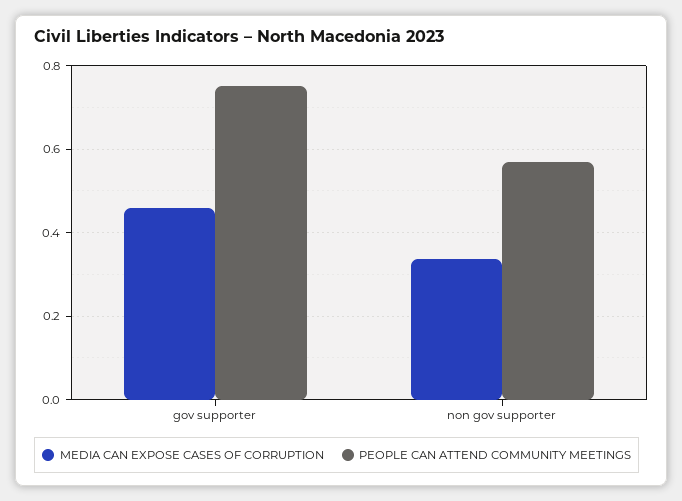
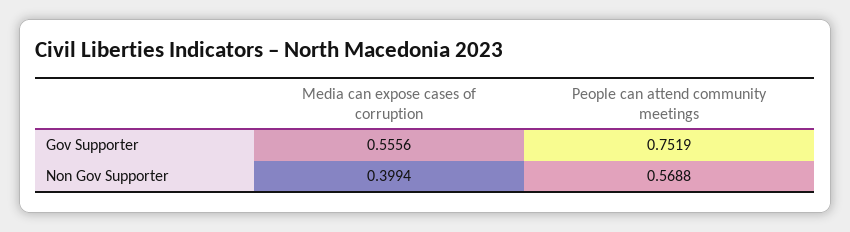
  {
    "MEDIA CAN EXPOSE CASES OF CORRUPTION": {
-     "gov supporter": 0.46,
+     "gov supporter": 0.5556,
-     "non gov supporter": 0.34
+     "non gov supporter": 0.3994
    },
    "PEOPLE CAN ATTEND COMMUNITY MEETINGS": {
      "gov supporter": 0.7519,
      "non gov supporter": 0.5688
    }
  }

